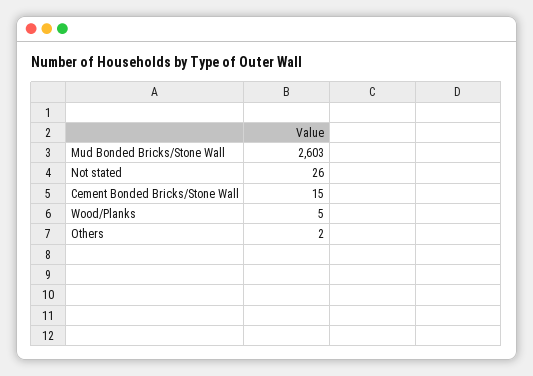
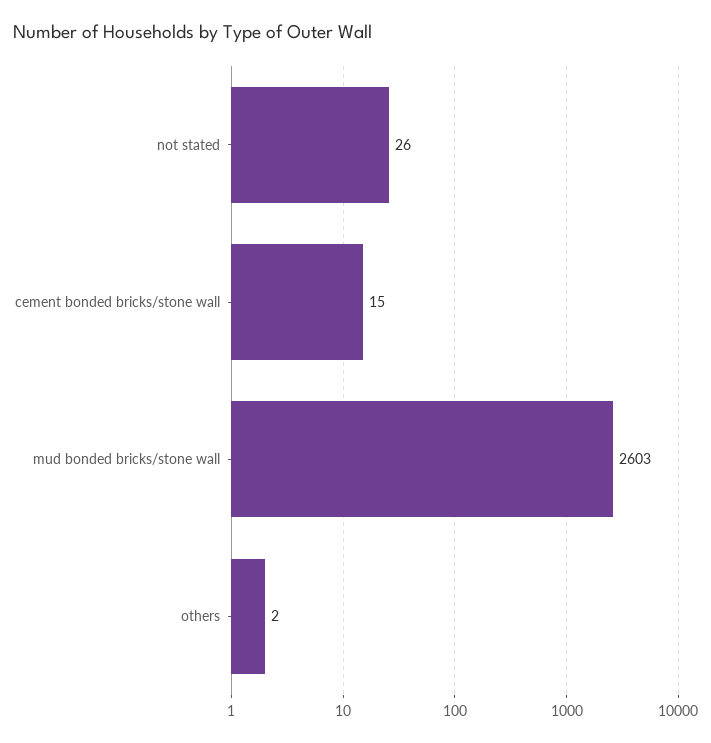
  {
    "Mud Bonded Bricks/Stone Wall": 2603,
    "Not stated": 26,
    "Cement Bonded Bricks/Stone Wall": 15,
-   "Wood/Planks": 5,
    "Others": 2
  }

